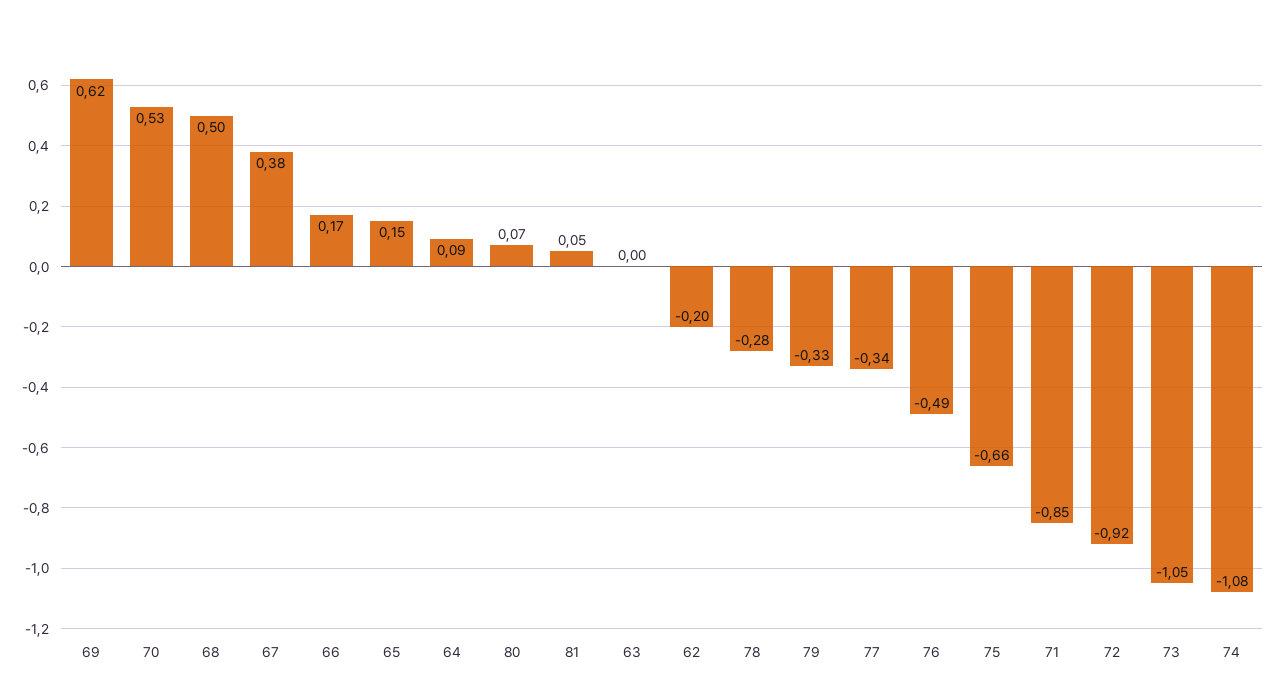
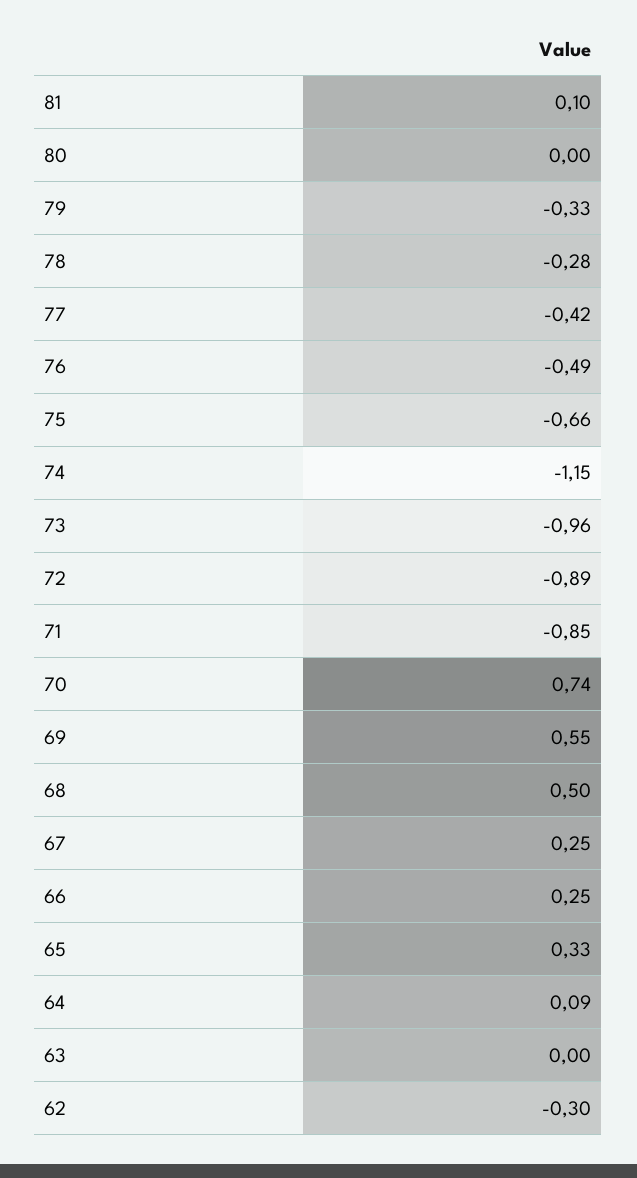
  {
-   "69": 0.62,
+   "69": 0.55,
-   "70": 0.53,
+   "70": 0.74,
    "68": 0.5,
-   "67": 0.38,
+   "67": 0.25,
-   "66": 0.17,
+   "66": 0.25,
-   "65": 0.15,
+   "65": 0.33,
    "64": 0.09,
-   "80": 0.07,
+   "80": 0,
-   "81": 0.05,
+   "81": 0.1,
    "63": 0,
-   "62": -0.2,
+   "62": -0.3,
    "78": -0.28,
    "79": -0.33,
-   "77": -0.34,
+   "77": -0.42,
    "76": -0.49,
    "75": -0.66,
    "71": -0.85,
-   "72": -0.92,
+   "72": -0.89,
-   "73": -1.05,
+   "73": -0.96,
-   "74": -1.08
+   "74": -1.15
  }

